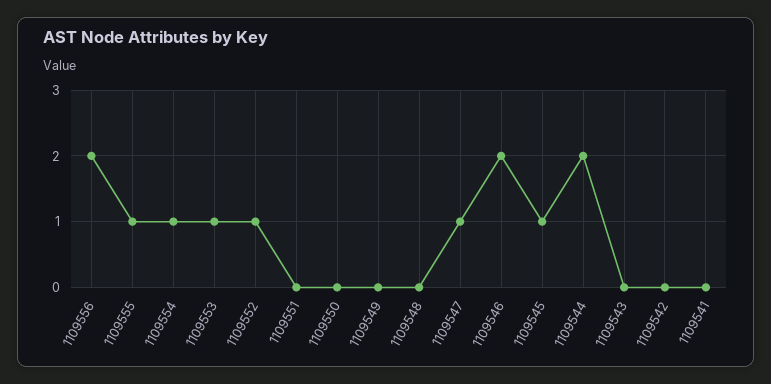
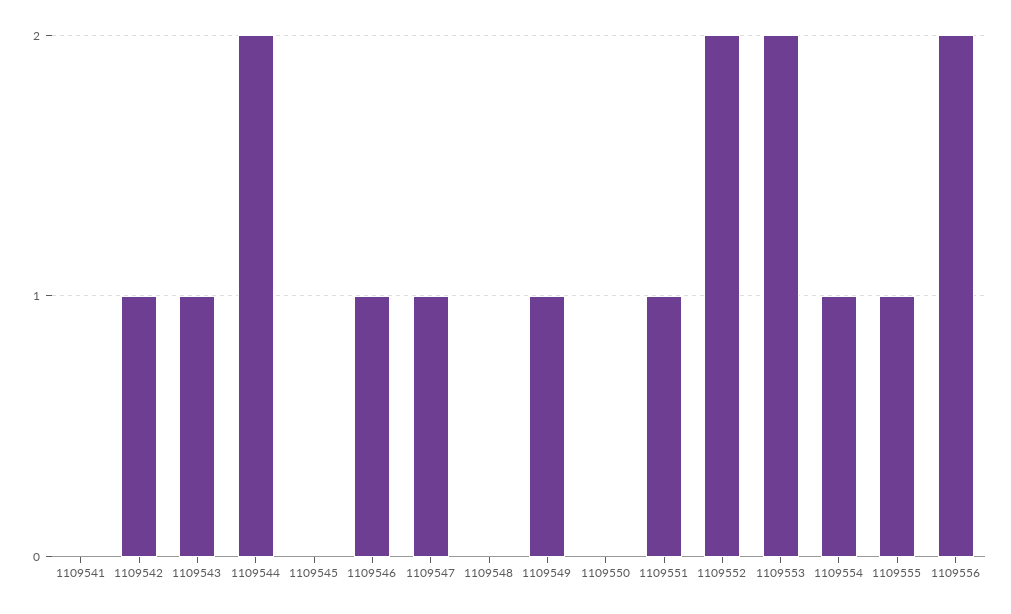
  {
    "1109556": 2,
    "1109555": 1,
    "1109554": 1,
-   "1109553": 1,
+   "1109553": 2,
-   "1109552": 1,
+   "1109552": 2,
-   "1109551": 0,
+   "1109551": 1,
    "1109550": 0,
-   "1109549": 0,
+   "1109549": 1,
    "1109548": 0,
    "1109547": 1,
-   "1109546": 2,
+   "1109546": 1,
-   "1109545": 1,
+   "1109545": 0,
    "1109544": 2,
-   "1109543": 0,
+   "1109543": 1,
-   "1109542": 0,
+   "1109542": 1,
    "1109541": 0
  }

